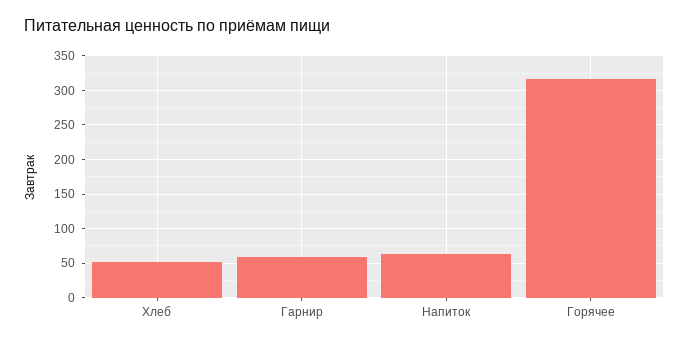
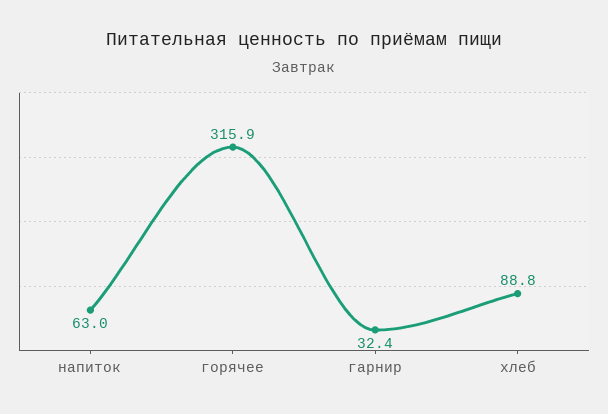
  {
-   "Хлеб": 50,
+   "Хлеб": 88.8,
-   "Гарнир": 60,
+   "Гарнир": 32.4,
    "Напиток": 63,
    "Горячее": 315.9
  }

